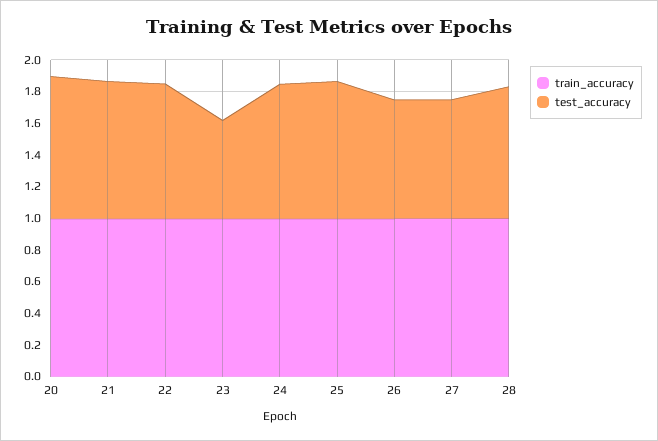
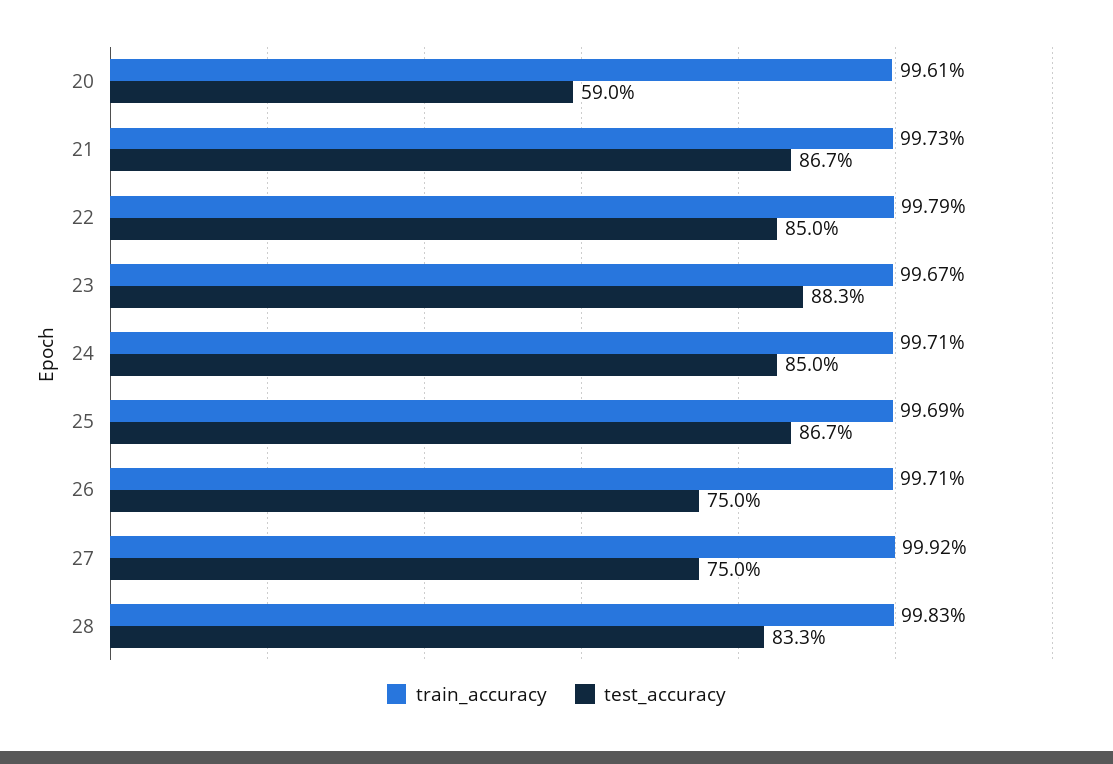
  {
    "train_accuracy": {
      "20": 0.9961,
      "21": 0.9973,
      "22": 0.9979,
      "23": 0.9967,
      "24": 0.9971,
      "25": 0.9969,
      "26": 0.9971,
      "27": 0.9992,
      "28": 0.9983
    },
    "test_accuracy": {
-     "20": 0.9,
+     "20": 0.59,
      "21": 0.867,
      "22": 0.85,
-     "23": 0.6,
+     "23": 0.883,
      "24": 0.85,
      "25": 0.867,
      "26": 0.75,
      "27": 0.75,
      "28": 0.833
    }
  }

